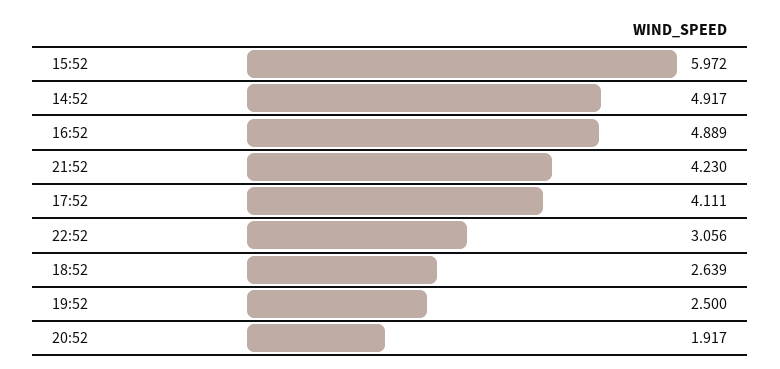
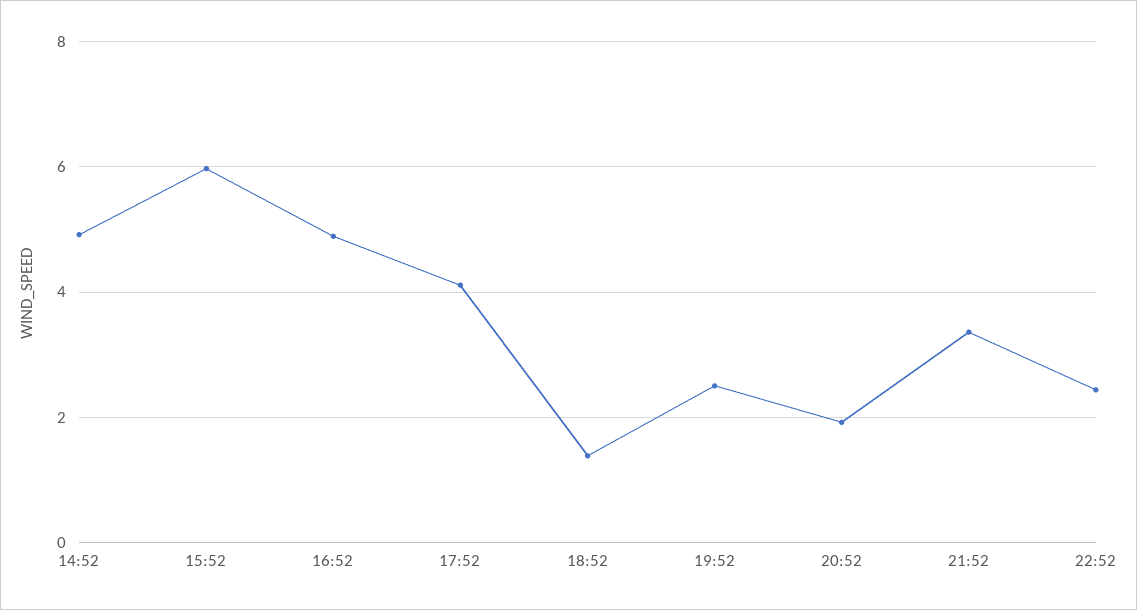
  {
    "15:52": 5.972,
    "14:52": 4.917,
    "16:52": 4.889,
-   "21:52": 4.23,
+   "21:52": 3.4,
    "17:52": 4.111,
-   "22:52": 3.056,
+   "22:52": 2.4,
-   "18:52": 2.639,
+   "18:52": 1.4,
    "19:52": 2.5,
    "20:52": 1.917
  }

